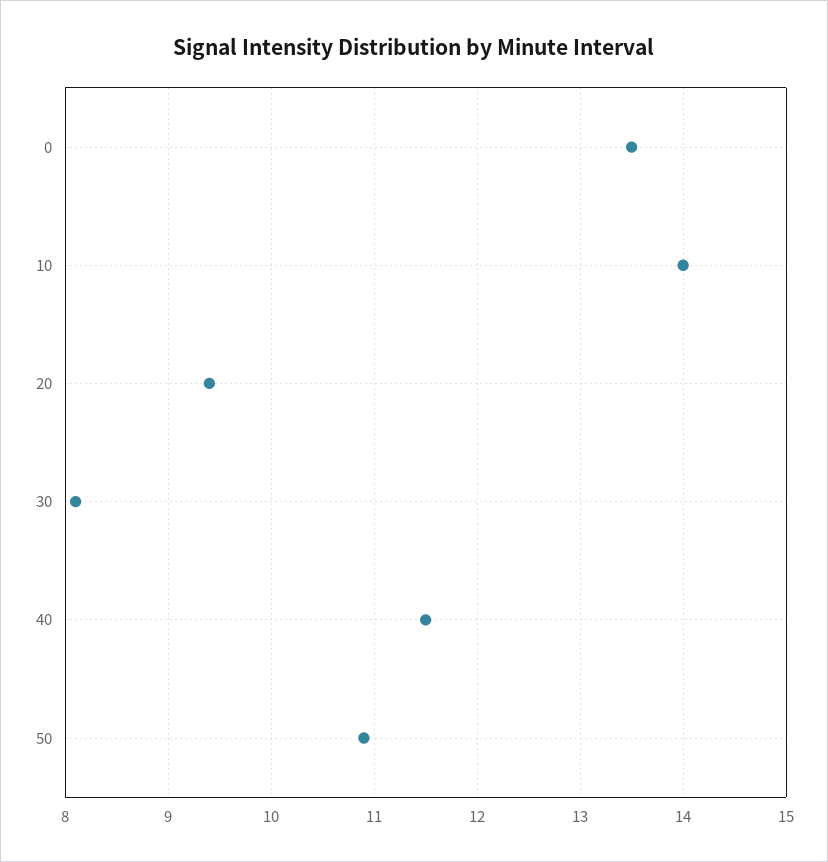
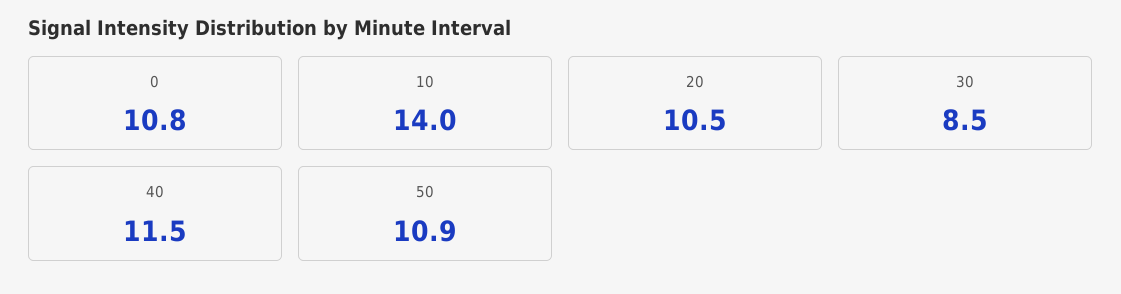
  {
-   "0": 13.5,
+   "0": 10.8,
    "10": 14,
-   "20": 9.4,
+   "20": 10.5,
-   "30": 8.1,
+   "30": 8.5,
    "40": 11.5,
    "50": 10.9
  }

